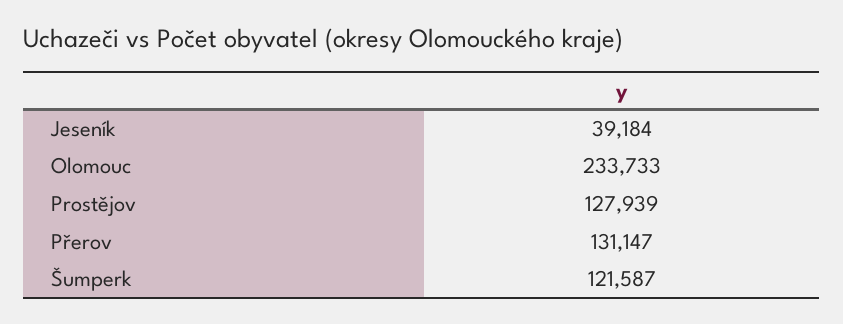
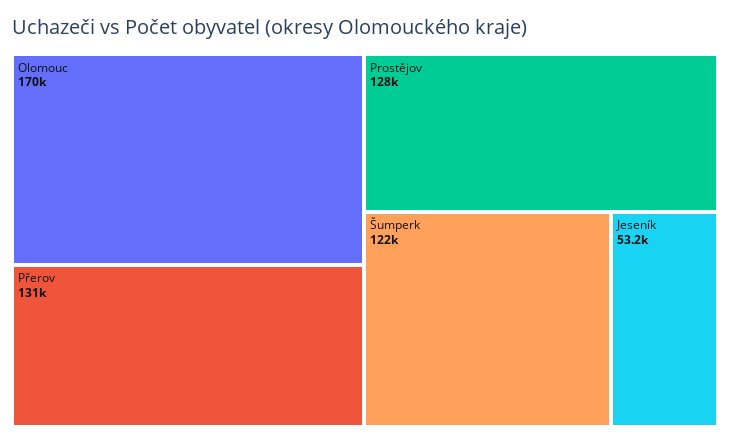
  {
-   "Jeseník": 39184,
+   "Jeseník": 53200,
-   "Olomouc": 233733,
+   "Olomouc": 170000,
    "Prostějov": 127939,
    "Přerov": 131147,
    "Šumperk": 121587
  }

